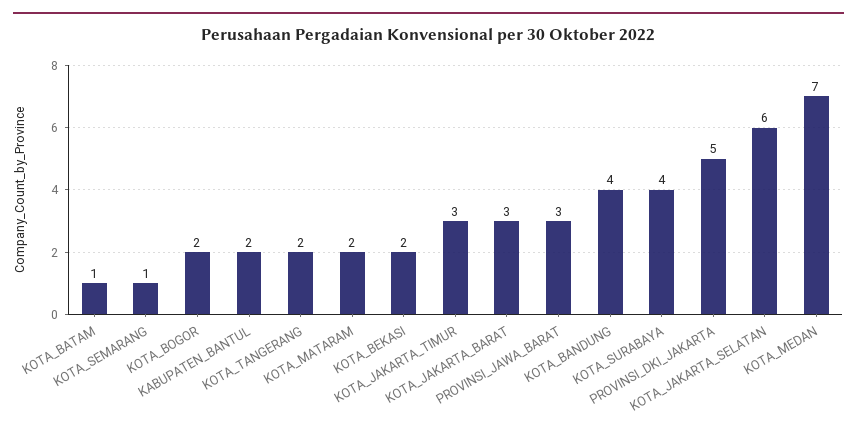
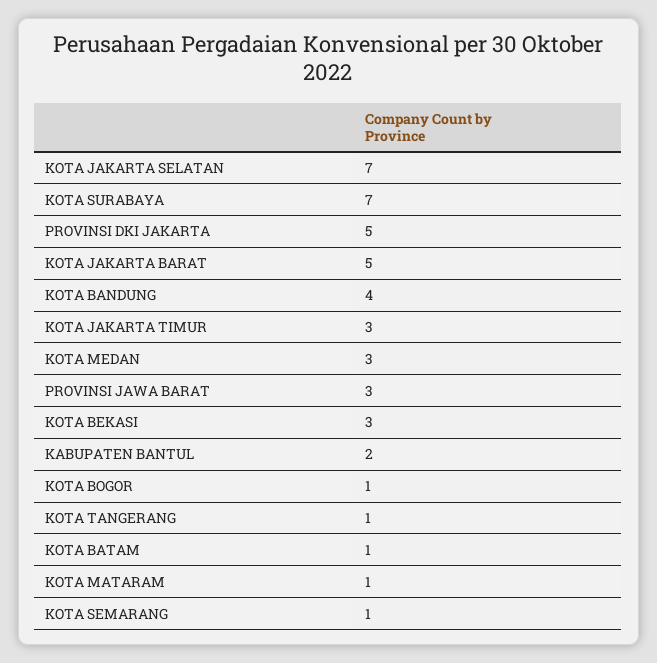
  {
    "KOTA_BATAM": 1,
    "KOTA_SEMARANG": 1,
-   "KOTA_BOGOR": 2,
+   "KOTA_BOGOR": 1,
    "KABUPATEN_BANTUL": 2,
-   "KOTA_TANGERANG": 2,
+   "KOTA_TANGERANG": 1,
-   "KOTA_MATARAM": 2,
+   "KOTA_MATARAM": 1,
-   "KOTA_BEKASI": 2,
+   "KOTA_BEKASI": 3,
    "KOTA_JAKARTA_TIMUR": 3,
-   "KOTA_JAKARTA_BARAT": 3,
+   "KOTA_JAKARTA_BARAT": 5,
    "PROVINSI_JAWA_BARAT": 3,
    "KOTA_BANDUNG": 4,
-   "KOTA_SURABAYA": 4,
+   "KOTA_SURABAYA": 7,
    "PROVINSI_DKI_JAKARTA": 5,
-   "KOTA_JAKARTA_SELATAN": 6,
+   "KOTA_JAKARTA_SELATAN": 7,
-   "KOTA_MEDAN": 7
+   "KOTA_MEDAN": 3
  }

